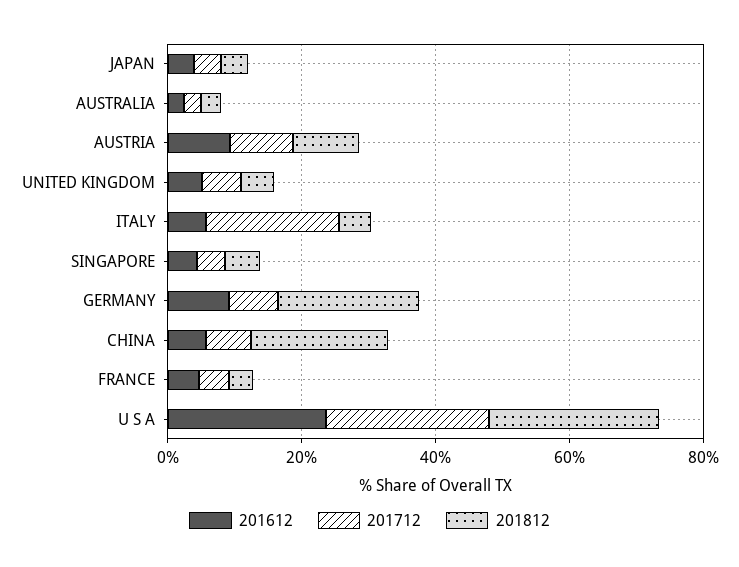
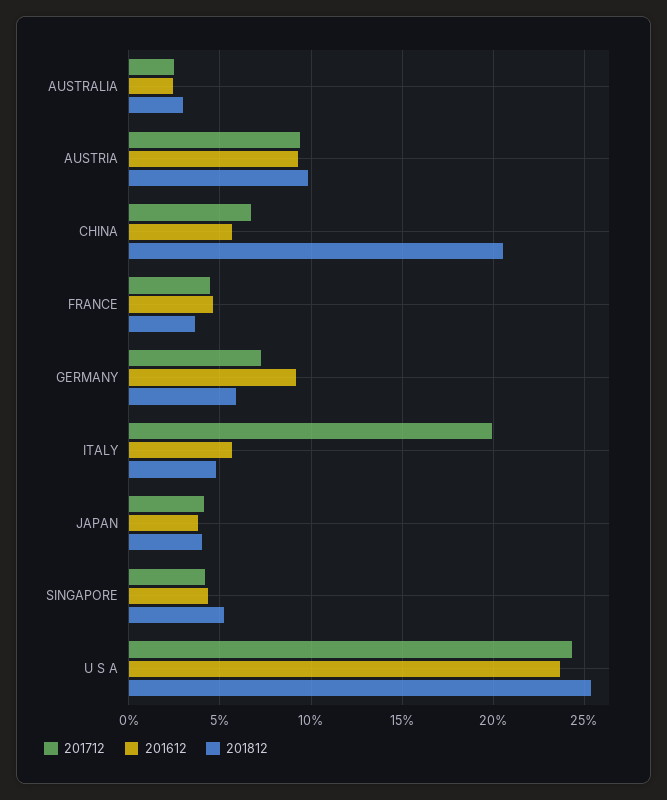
  {
    "201612": {
      "JAPAN": 4,
      "AUSTRALIA": 2.5,
      "AUSTRIA": 9.5,
-     "UNITED KINGDOM": 5,
      "ITALY": 5.5,
      "SINGAPORE": 4.5,
      "GERMANY": 9,
      "CHINA": 5.5,
      "FRANCE": 4.5,
      "U S A": 23.5
    },
    "201712": {
      "JAPAN": 4,
      "AUSTRALIA": 2.5,
      "AUSTRIA": 9.5,
-     "UNITED KINGDOM": 5,
      "ITALY": 20,
      "SINGAPORE": 4,
      "GERMANY": 7.5,
      "CHINA": 6.5,
      "FRANCE": 4.5,
      "U S A": 24.5
    },
    "201812": {
      "JAPAN": 4,
      "AUSTRALIA": 3,
      "AUSTRIA": 10,
-     "UNITED KINGDOM": 5,
      "ITALY": 5,
      "SINGAPORE": 5,
-     "GERMANY": 20,
+     "GERMANY": 6,
      "CHINA": 20.5,
      "FRANCE": 3.5,
      "U S A": 25.5
    }
  }

